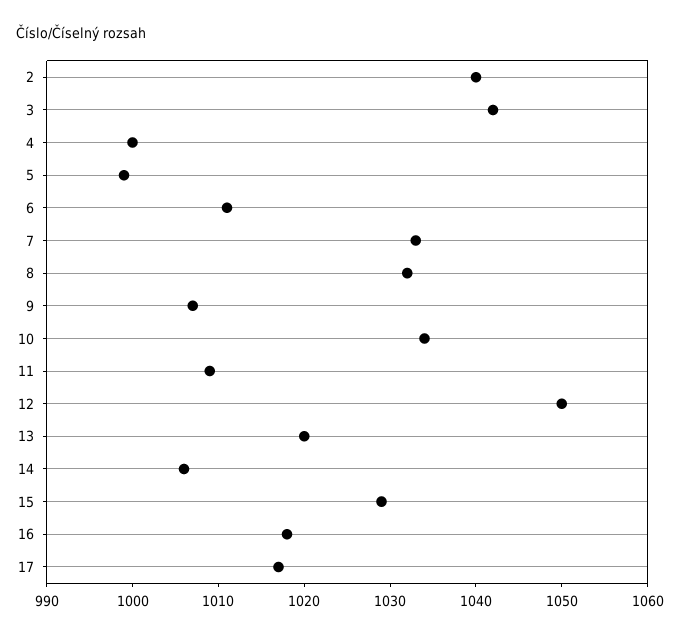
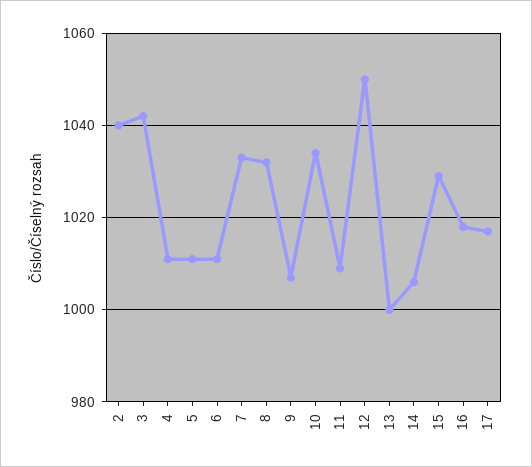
  {
    "2": 1040,
    "3": 1042,
-   "4": 1000,
+   "4": 1010,
-   "5": 999,
+   "5": 1010,
    "6": 1011,
    "7": 1033,
    "8": 1032,
    "9": 1007,
    "10": 1034,
    "11": 1009,
    "12": 1050,
-   "13": 1020,
+   "13": 1000,
    "14": 1006,
    "15": 1029,
    "16": 1018,
    "17": 1017
  }

